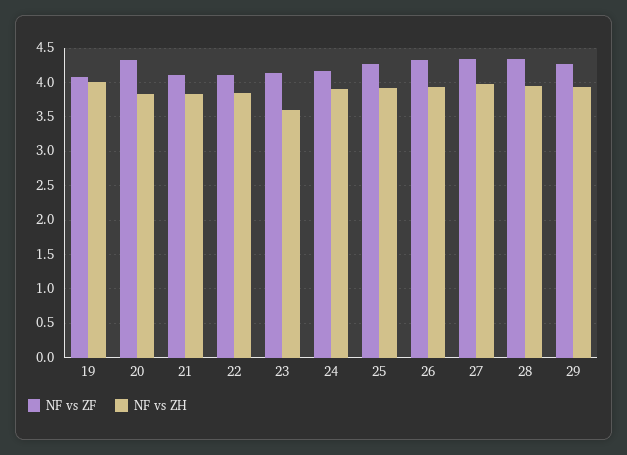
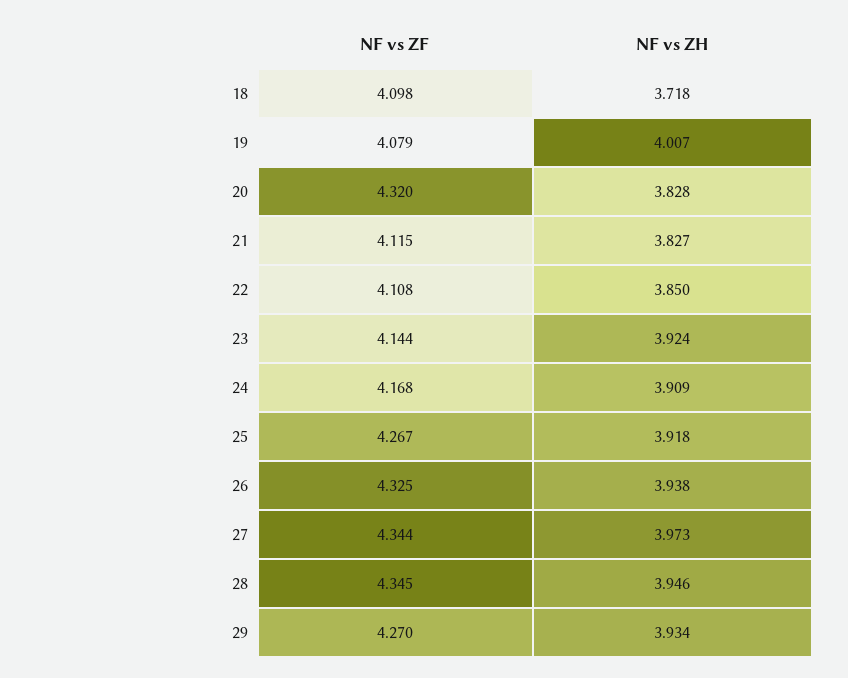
  {
    "NF vs ZF": {
      "19": 4.079,
      "20": 4.32,
      "21": 4.115,
      "22": 4.108,
      "23": 4.144,
      "24": 4.168,
      "25": 4.267,
      "26": 4.325,
      "27": 4.344,
      "28": 4.345,
-     "29": 4.27
+     "29": 4.27,
+     "18": 4.098
    },
    "NF vs ZH": {
      "19": 4.007,
      "20": 3.828,
      "21": 3.827,
      "22": 3.85,
-     "23": 3.6,
+     "23": 3.924,
      "24": 3.909,
      "25": 3.918,
      "26": 3.938,
      "27": 3.973,
      "28": 3.946,
-     "29": 3.934
+     "29": 3.934,
+     "18": 3.718
    }
  }

